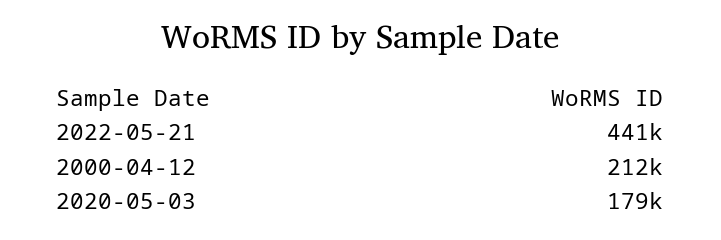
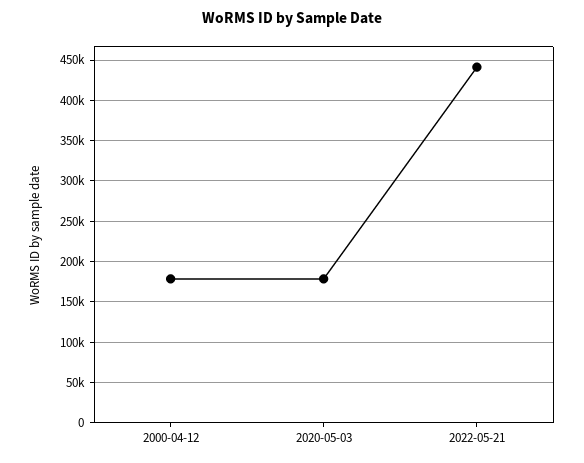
  {
    "2022-05-21": 441000,
-   "2000-04-12": 212000,
+   "2000-04-12": 180000,
    "2020-05-03": 179000
  }

